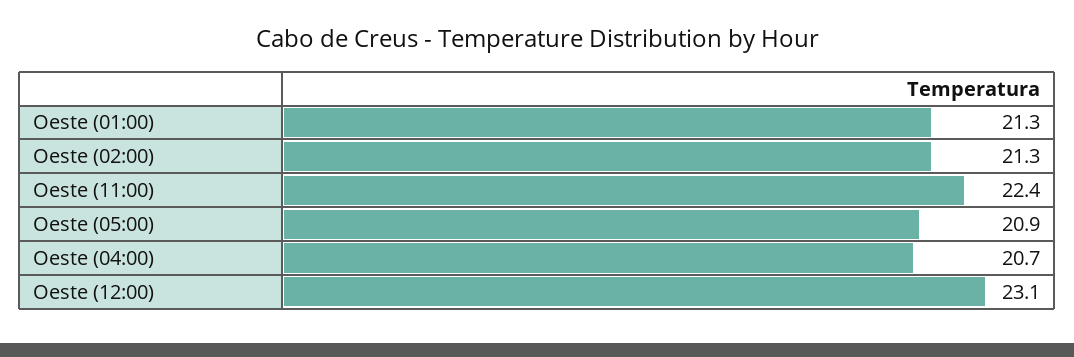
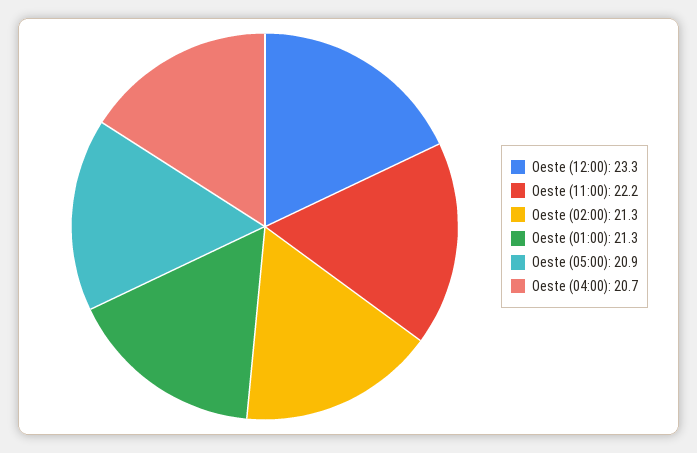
  {
    "Oeste (01:00)": 21.3,
    "Oeste (02:00)": 21.3,
-   "Oeste (11:00)": 22.4,
+   "Oeste (11:00)": 22.2,
    "Oeste (05:00)": 20.9,
    "Oeste (04:00)": 20.7,
-   "Oeste (12:00)": 23.1
+   "Oeste (12:00)": 23.3
  }

